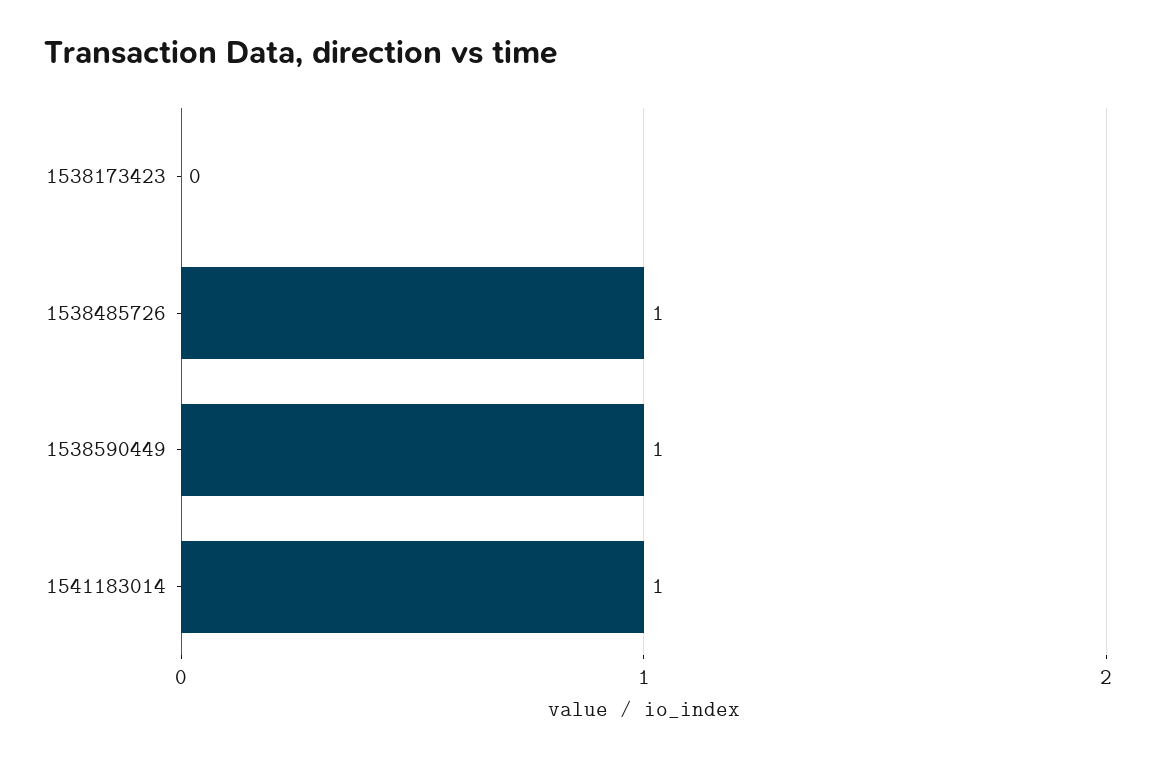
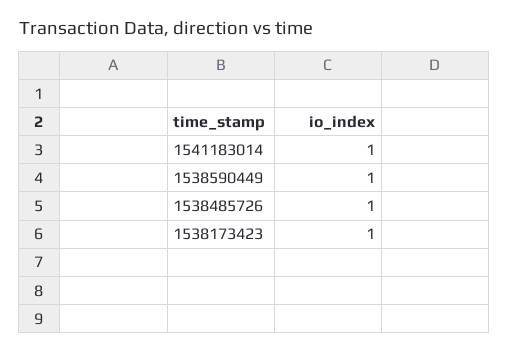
  {
-   "1538173423": 0,
+   "1538173423": 1,
    "1538485726": 1,
    "1538590449": 1,
    "1541183014": 1
  }

